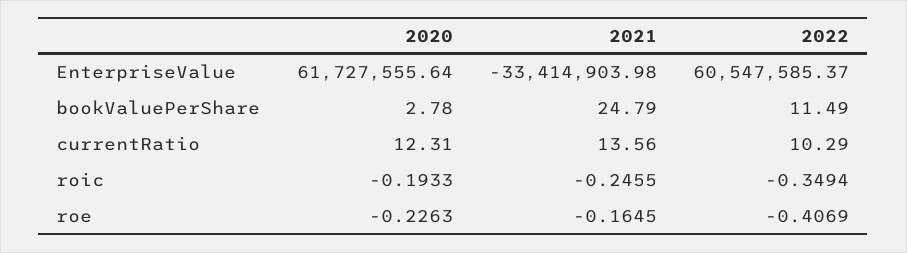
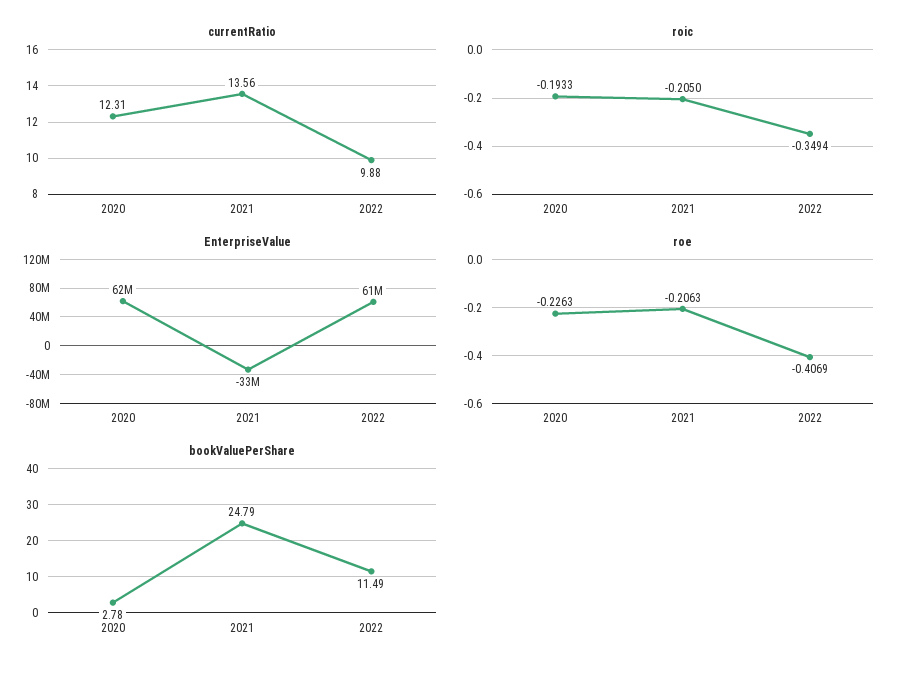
  {
    "EnterpriseValue": {
      "2020": 61727555.64,
      "2021": -33414903.98,
      "2022": 60547585.37
    },
    "bookValuePerShare": {
      "2020": 2.78,
      "2021": 24.79,
      "2022": 11.49
    },
    "currentRatio": {
      "2020": 12.31,
      "2021": 13.56,
-     "2022": 10.29
+     "2022": 9.88
    },
    "roic": {
      "2020": -0.1933,
-     "2021": -0.2455,
+     "2021": -0.205,
      "2022": -0.3494
    },
    "roe": {
      "2020": -0.2263,
-     "2021": -0.1645,
+     "2021": -0.2063,
      "2022": -0.4069
    }
  }

